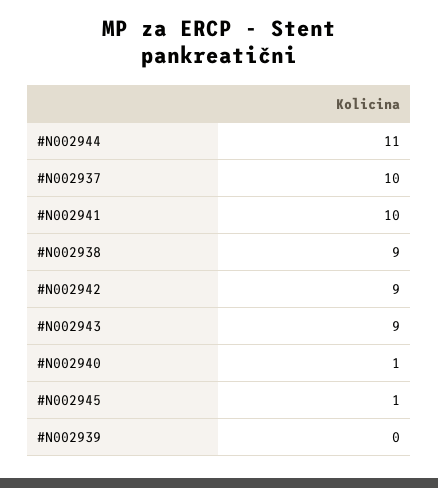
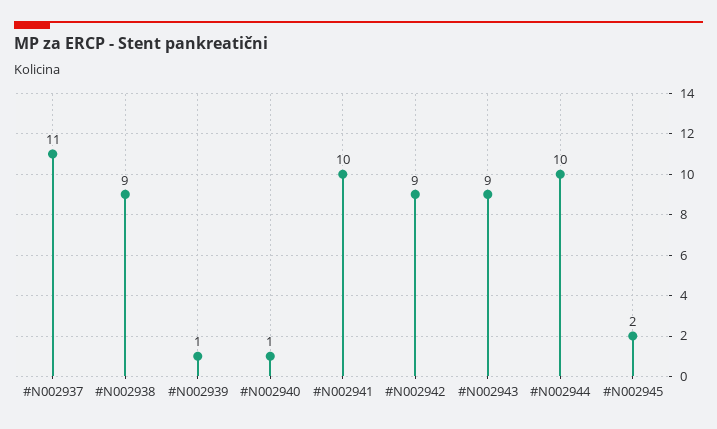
  {
-   "#N002944": 11,
+   "#N002944": 10,
-   "#N002937": 10,
+   "#N002937": 11,
    "#N002941": 10,
    "#N002938": 9,
    "#N002942": 9,
    "#N002943": 9,
    "#N002940": 1,
-   "#N002945": 1,
+   "#N002945": 2,
-   "#N002939": 0
+   "#N002939": 1
  }

